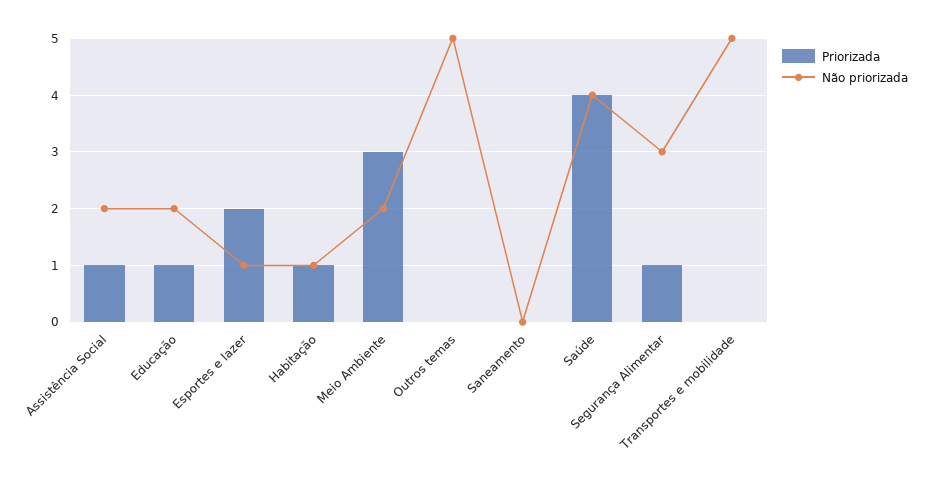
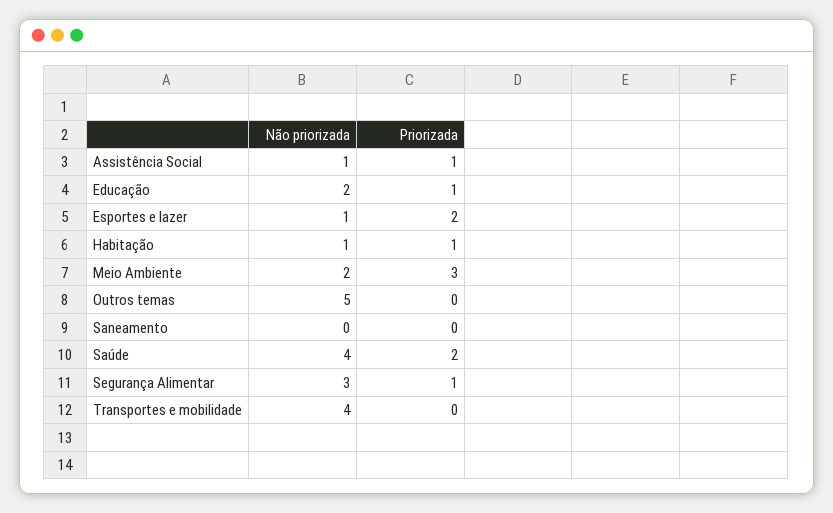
  {
    "Priorizada": {
      "Assistência Social": 1,
      "Educação": 1,
      "Esportes e lazer": 2,
      "Habitação": 1,
      "Meio Ambiente": 3,
      "Outros temas": 0,
      "Saneamento": 0,
-     "Saúde": 4,
+     "Saúde": 2,
      "Segurança Alimentar": 1,
      "Transportes e mobilidade": 0
    },
    "Não priorizada": {
-     "Assistência Social": 2,
+     "Assistência Social": 1,
      "Educação": 2,
      "Esportes e lazer": 1,
      "Habitação": 1,
      "Meio Ambiente": 2,
      "Outros temas": 5,
      "Saneamento": 0,
      "Saúde": 4,
      "Segurança Alimentar": 3,
-     "Transportes e mobilidade": 5
+     "Transportes e mobilidade": 4
    }
  }

